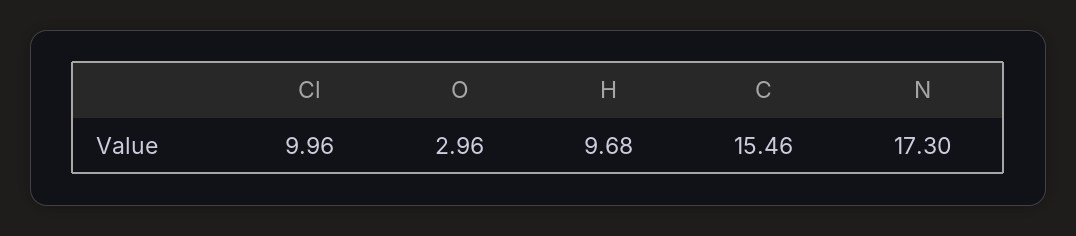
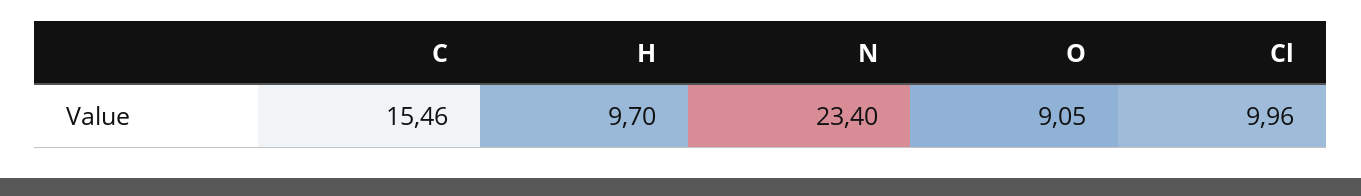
  {
    "Cl": 9.96,
-   "O": 2.96,
+   "O": 9.05,
-   "H": 9.68,
+   "H": 9.7,
    "C": 15.46,
-   "N": 17.3
+   "N": 23.4
  }

